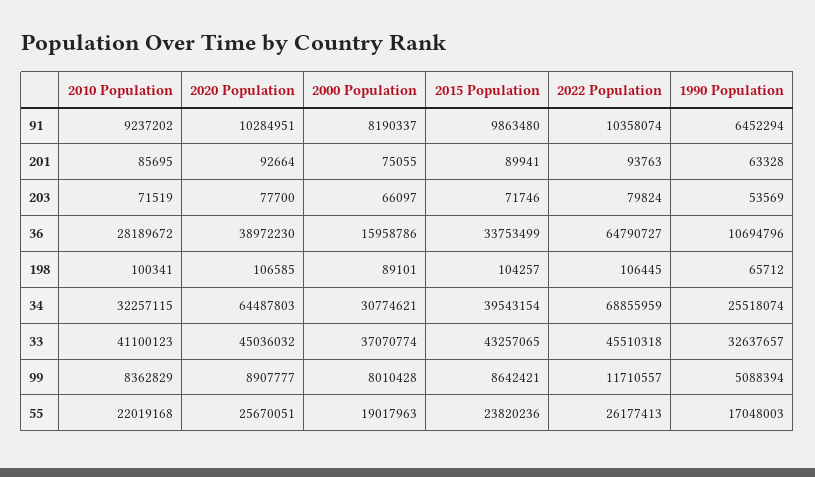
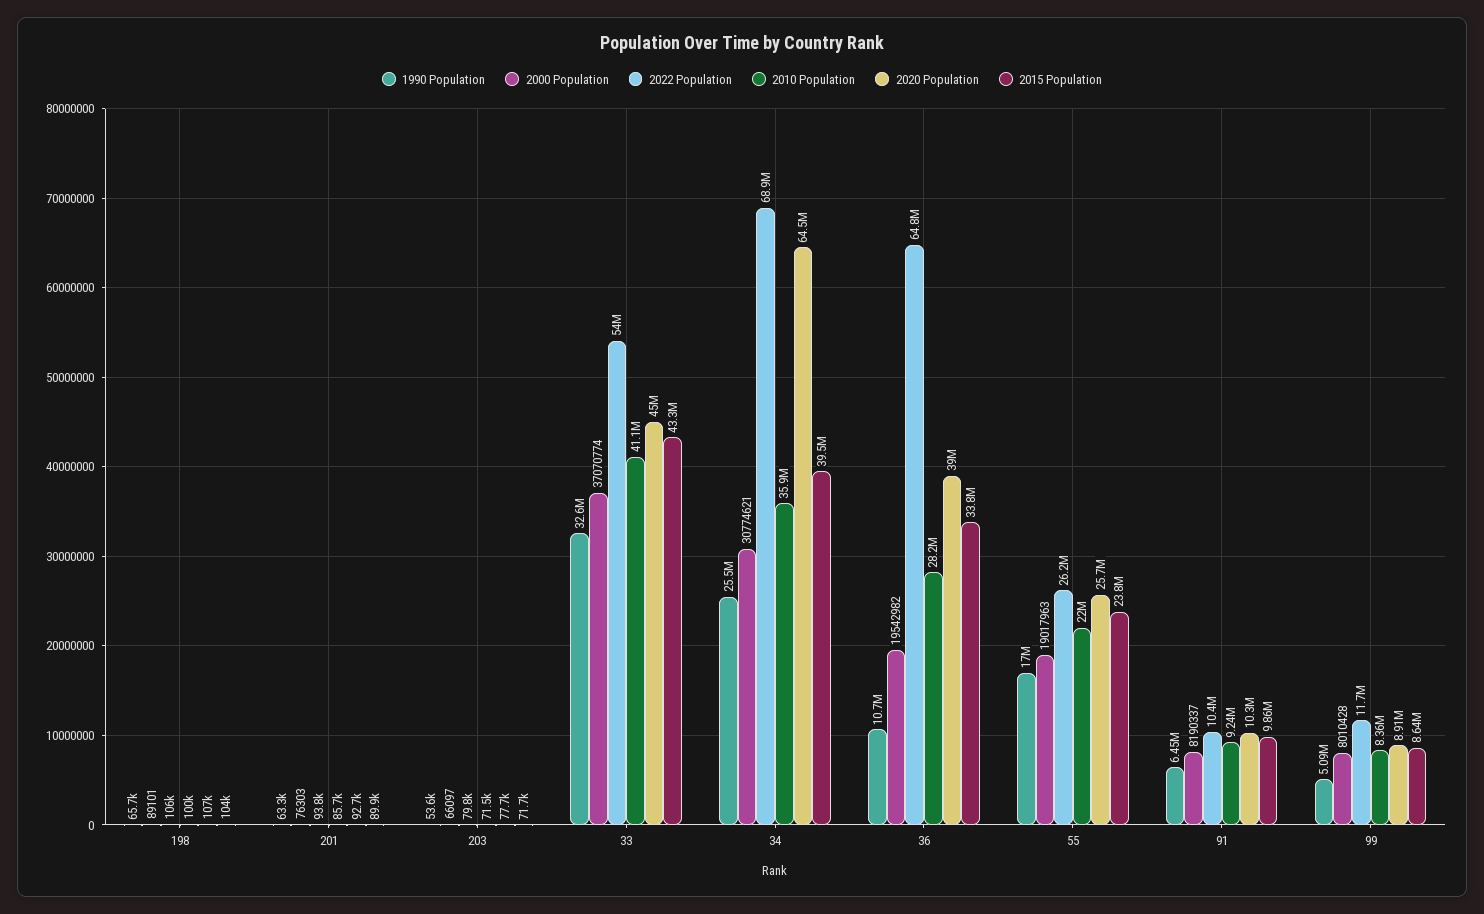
  {
    "2010 Population": {
      "91": 9237202,
      "201": 85695,
      "203": 71519,
      "36": 28189672,
      "198": 100341,
-     "34": 32257115,
+     "34": 35900000,
      "33": 41100123,
      "99": 8362829,
      "55": 22019168
    },
    "2020 Population": {
      "91": 10284951,
      "201": 92664,
      "203": 77700,
      "36": 38972230,
      "198": 106585,
      "34": 64487803,
      "33": 45036032,
      "99": 8907777,
      "55": 25670051
    },
    "2000 Population": {
      "91": 8190337,
-     "201": 75055,
+     "201": 76303,
      "203": 66097,
-     "36": 15958786,
+     "36": 19542982,
      "198": 89101,
      "34": 30774621,
      "33": 37070774,
      "99": 8010428,
      "55": 19017963
    },
    "2015 Population": {
      "91": 9863480,
      "201": 89941,
      "203": 71746,
      "36": 33753499,
      "198": 104257,
      "34": 39543154,
      "33": 43257065,
      "99": 8642421,
      "55": 23820236
    },
    "2022 Population": {
      "91": 10358074,
      "201": 93763,
      "203": 79824,
      "36": 64790727,
      "198": 106445,
      "34": 68855959,
-     "33": 45510318,
+     "33": 54000000,
      "99": 11710557,
      "55": 26177413
    },
    "1990 Population": {
      "91": 6452294,
      "201": 63328,
      "203": 53569,
      "36": 10694796,
      "198": 65712,
      "34": 25518074,
      "33": 32637657,
      "99": 5088394,
      "55": 17048003
    }
  }

